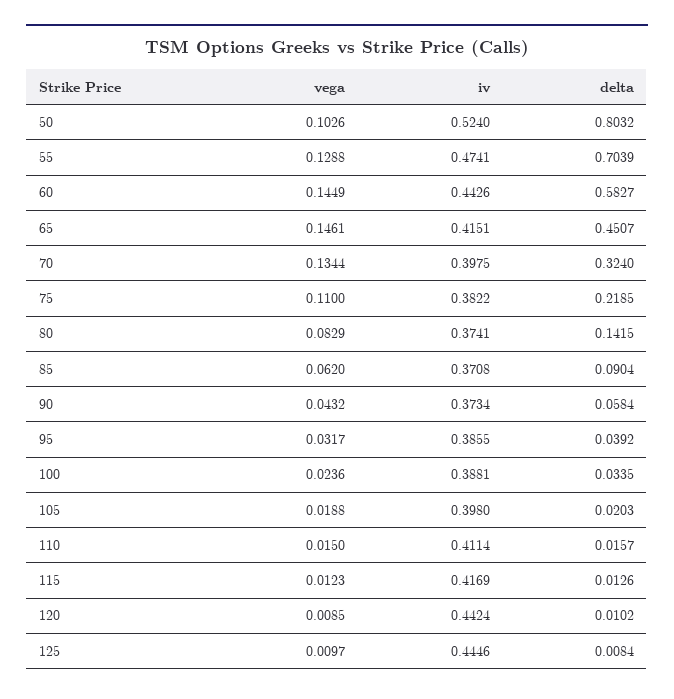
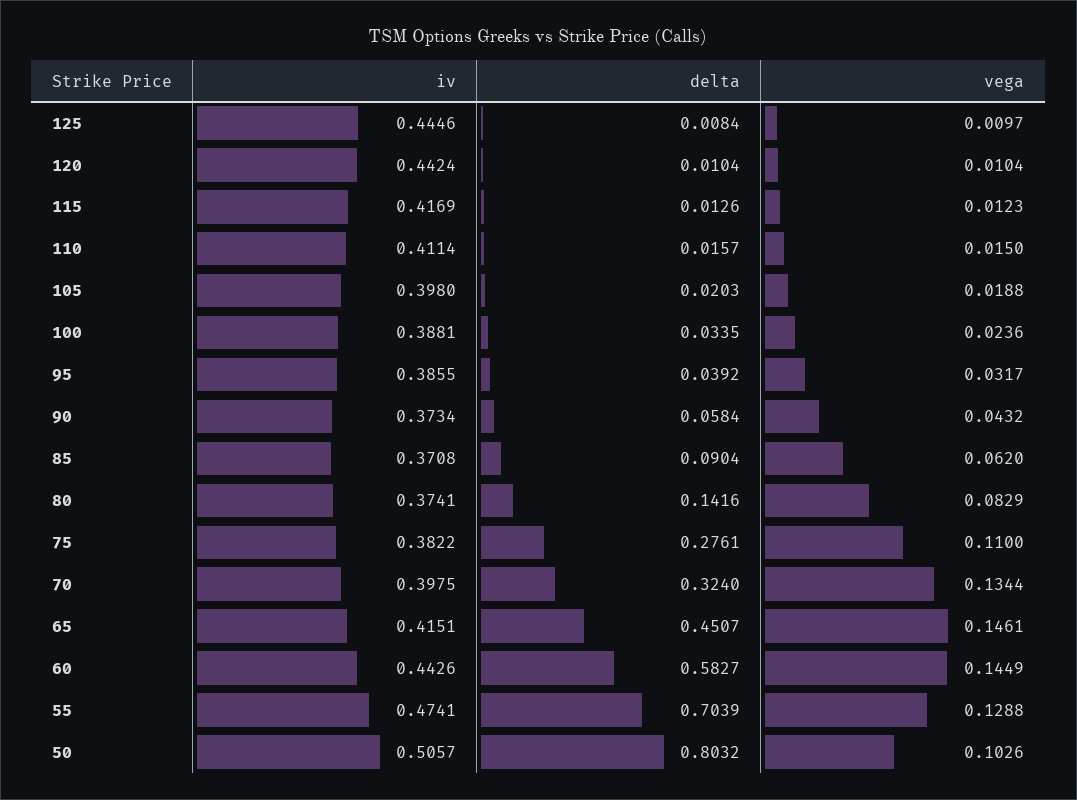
  {
    "vega": {
      "50": 0.1026,
      "55": 0.1288,
      "60": 0.1449,
      "65": 0.1461,
      "70": 0.1344,
      "75": 0.11,
      "80": 0.0829,
      "85": 0.062,
      "90": 0.0432,
      "95": 0.0317,
      "100": 0.0236,
      "105": 0.0188,
      "110": 0.015,
      "115": 0.0123,
-     "120": 0.0085,
+     "120": 0.0104,
      "125": 0.0097
    },
    "iv": {
-     "50": 0.524,
+     "50": 0.5057,
      "55": 0.4741,
      "60": 0.4426,
      "65": 0.4151,
      "70": 0.3975,
      "75": 0.3822,
      "80": 0.3741,
      "85": 0.3708,
      "90": 0.3734,
      "95": 0.3855,
      "100": 0.3881,
      "105": 0.398,
      "110": 0.4114,
      "115": 0.4169,
      "120": 0.4424,
      "125": 0.4446
    },
    "delta": {
      "50": 0.8032,
      "55": 0.7039,
      "60": 0.5827,
      "65": 0.4507,
      "70": 0.324,
-     "75": 0.2185,
+     "75": 0.2761,
-     "80": 0.1415,
+     "80": 0.1416,
      "85": 0.0904,
      "90": 0.0584,
      "95": 0.0392,
      "100": 0.0335,
      "105": 0.0203,
      "110": 0.0157,
      "115": 0.0126,
-     "120": 0.0102,
+     "120": 0.0104,
      "125": 0.0084
    }
  }

